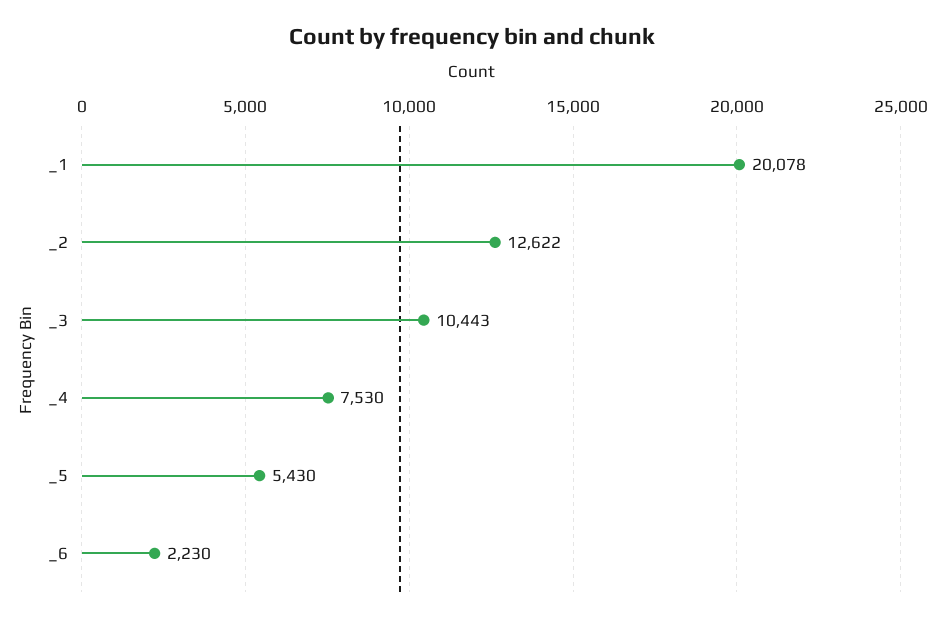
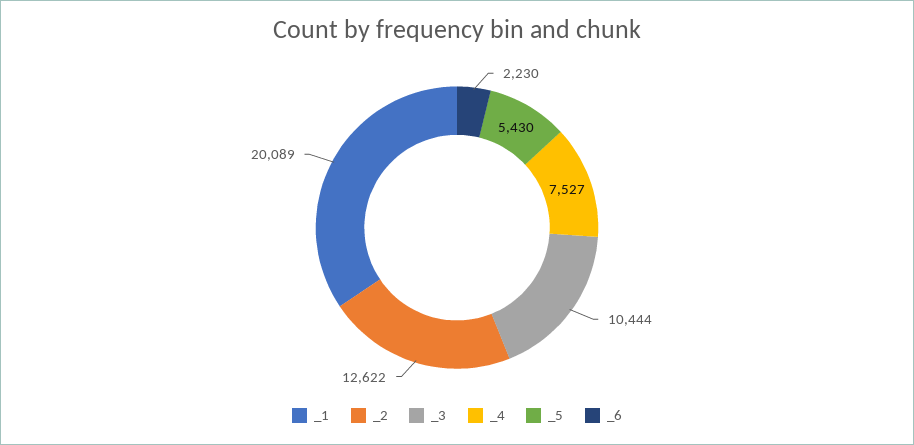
  {
-   "_1": 20078,
+   "_1": 20089,
    "_2": 12622,
-   "_3": 10443,
+   "_3": 10444,
-   "_4": 7530,
+   "_4": 7527,
    "_5": 5430,
    "_6": 2230
  }

